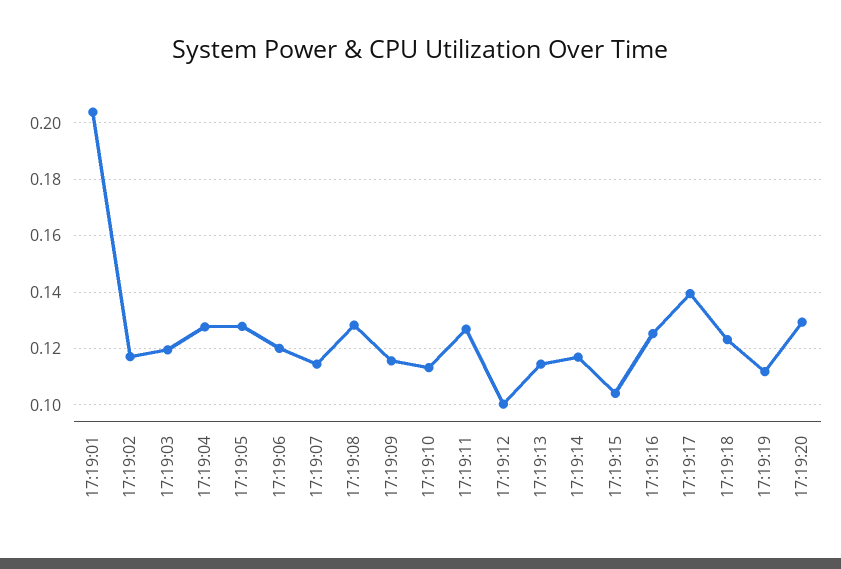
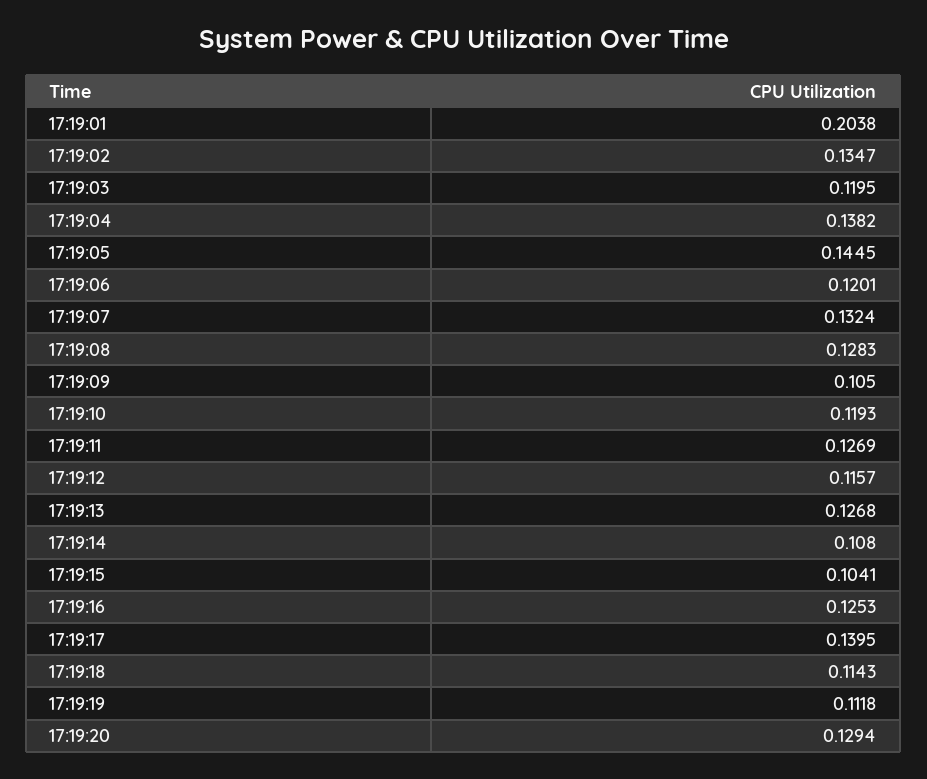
  {
    "17:19:01": 0.2038,
-   "17:19:02": 0.1175,
+   "17:19:02": 0.1347,
    "17:19:03": 0.1195,
-   "17:19:04": 0.1275,
+   "17:19:04": 0.1382,
-   "17:19:05": 0.1275,
+   "17:19:05": 0.1445,
    "17:19:06": 0.1201,
-   "17:19:07": 0.115,
+   "17:19:07": 0.1324,
    "17:19:08": 0.1283,
-   "17:19:09": 0.115,
+   "17:19:09": 0.105,
-   "17:19:10": 0.1125,
+   "17:19:10": 0.1193,
    "17:19:11": 0.1269,
-   "17:19:12": 0.1,
+   "17:19:12": 0.1157,
-   "17:19:13": 0.115,
+   "17:19:13": 0.1268,
-   "17:19:14": 0.1175,
+   "17:19:14": 0.108,
    "17:19:15": 0.1041,
    "17:19:16": 0.1253,
    "17:19:17": 0.1395,
-   "17:19:18": 0.1225,
+   "17:19:18": 0.1143,
    "17:19:19": 0.1118,
    "17:19:20": 0.1294
  }

